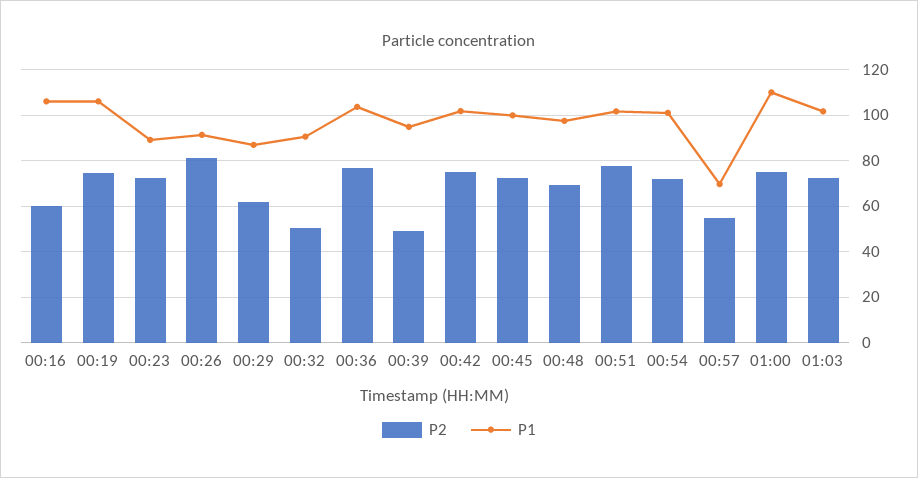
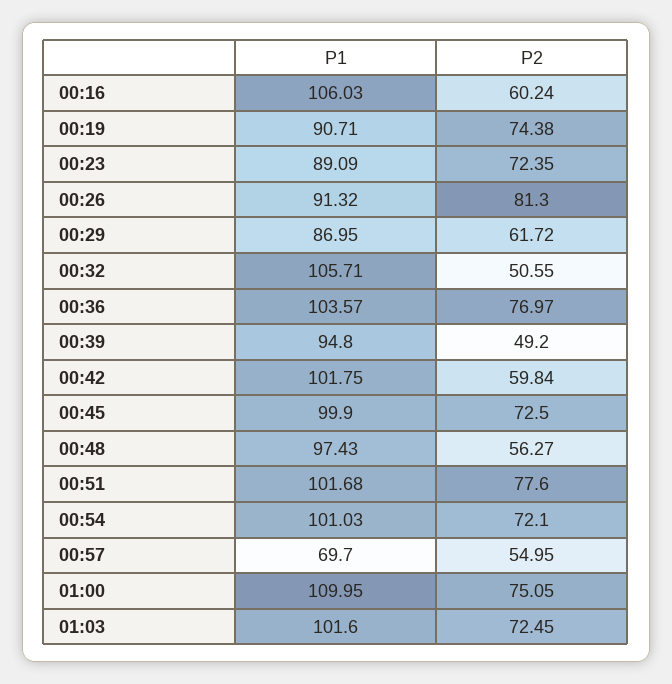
  {
    "P2": {
      "00:16": 60.24,
      "00:19": 74.38,
      "00:23": 72.35,
      "00:26": 81.3,
      "00:29": 61.72,
      "00:32": 50.55,
      "00:36": 76.97,
      "00:39": 49.2,
-     "00:42": 75,
+     "00:42": 59.84,
      "00:45": 72.5,
-     "00:48": 70,
+     "00:48": 56.27,
      "00:51": 77.6,
      "00:54": 72.1,
      "00:57": 54.95,
      "01:00": 75.05,
      "01:03": 72.45
    },
    "P1": {
      "00:16": 106.03,
-     "00:19": 105,
+     "00:19": 90.71,
      "00:23": 89.09,
      "00:26": 91.32,
      "00:29": 86.95,
-     "00:32": 90,
+     "00:32": 105.71,
      "00:36": 103.57,
      "00:39": 94.8,
      "00:42": 101.75,
      "00:45": 99.9,
      "00:48": 97.43,
      "00:51": 101.68,
      "00:54": 101.03,
      "00:57": 69.7,
      "01:00": 109.95,
      "01:03": 101.6
    }
  }

